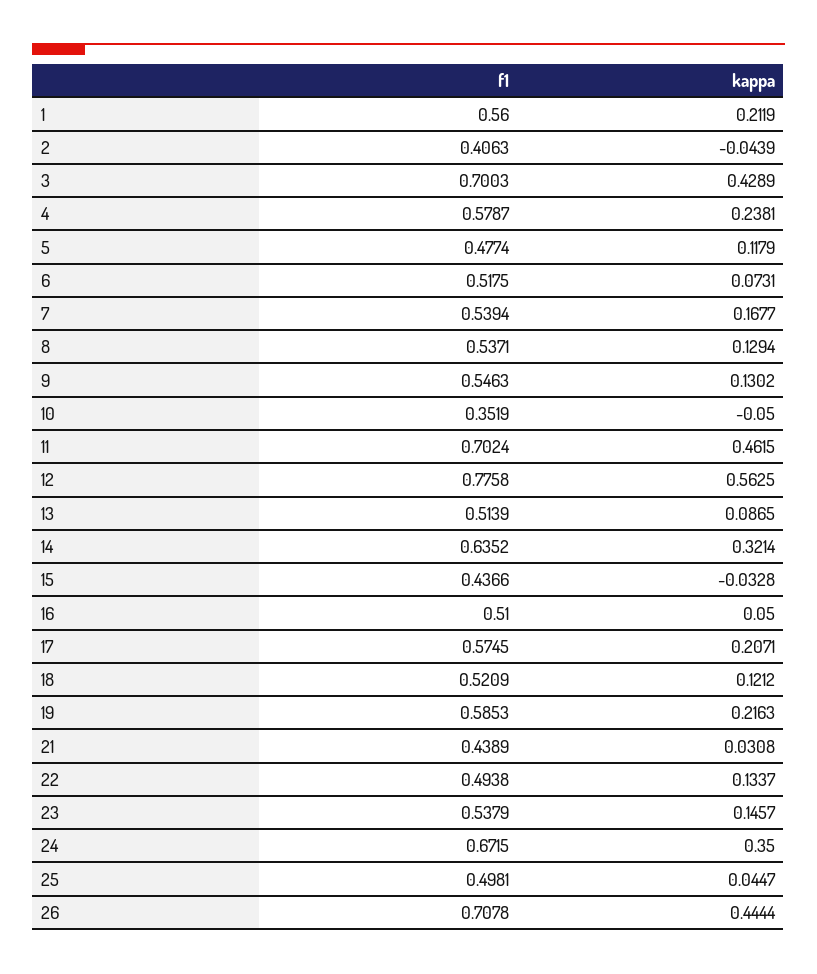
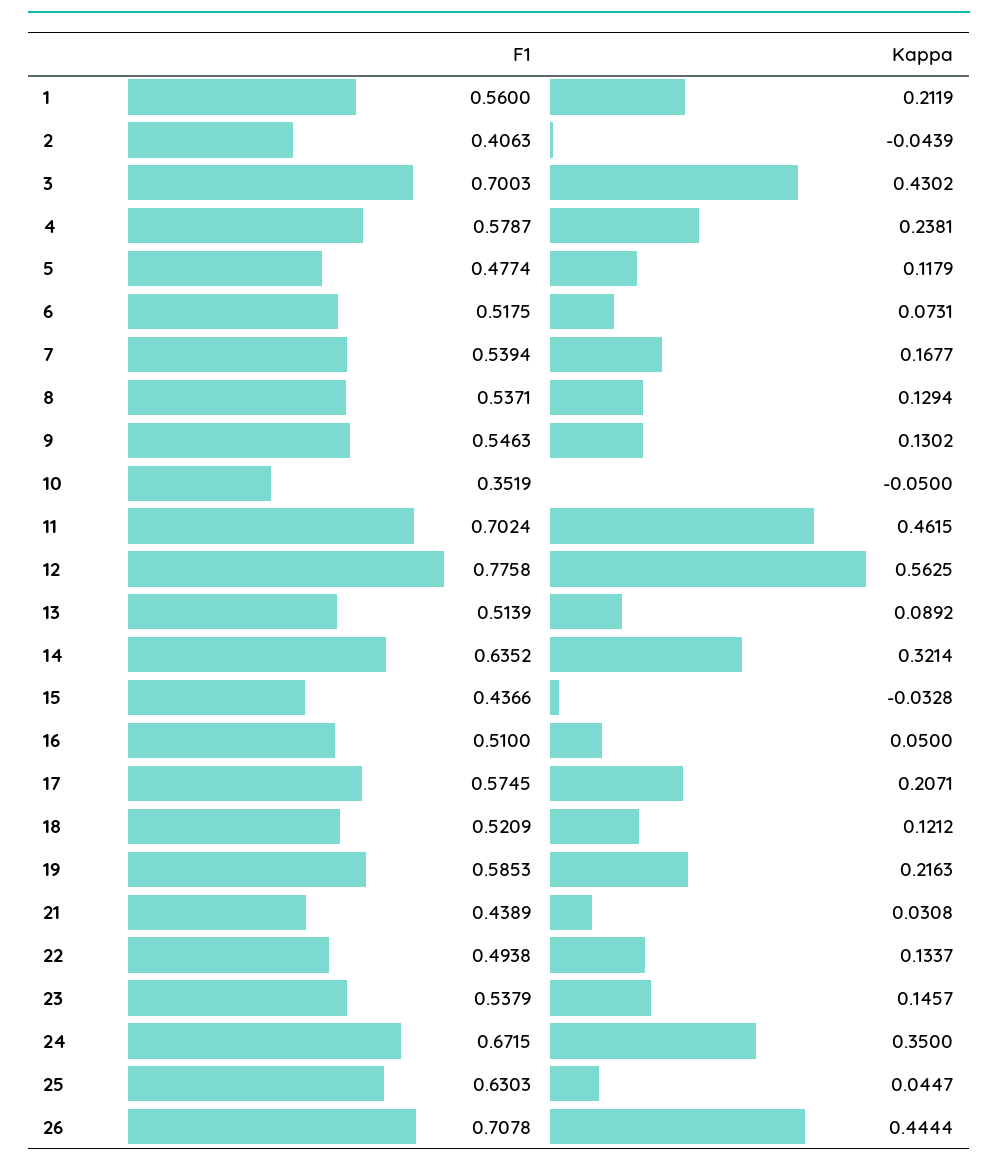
  {
    "f1": {
      "1": 0.56,
      "2": 0.4063,
      "3": 0.7003,
      "4": 0.5787,
      "5": 0.4774,
      "6": 0.5175,
      "7": 0.5394,
      "8": 0.5371,
      "9": 0.5463,
      "10": 0.3519,
      "11": 0.7024,
      "12": 0.7758,
      "13": 0.5139,
      "14": 0.6352,
      "15": 0.4366,
      "16": 0.51,
      "17": 0.5745,
      "18": 0.5209,
      "19": 0.5853,
      "21": 0.4389,
      "22": 0.4938,
      "23": 0.5379,
      "24": 0.6715,
-     "25": 0.4981,
+     "25": 0.6303,
      "26": 0.7078
    },
    "kappa": {
      "1": 0.2119,
      "2": -0.0439,
-     "3": 0.4289,
+     "3": 0.4302,
      "4": 0.2381,
      "5": 0.1179,
      "6": 0.0731,
      "7": 0.1677,
      "8": 0.1294,
      "9": 0.1302,
      "10": -0.05,
      "11": 0.4615,
      "12": 0.5625,
-     "13": 0.0865,
+     "13": 0.0892,
      "14": 0.3214,
      "15": -0.0328,
      "16": 0.05,
      "17": 0.2071,
      "18": 0.1212,
      "19": 0.2163,
      "21": 0.0308,
      "22": 0.1337,
      "23": 0.1457,
      "24": 0.35,
      "25": 0.0447,
      "26": 0.4444
    }
  }

